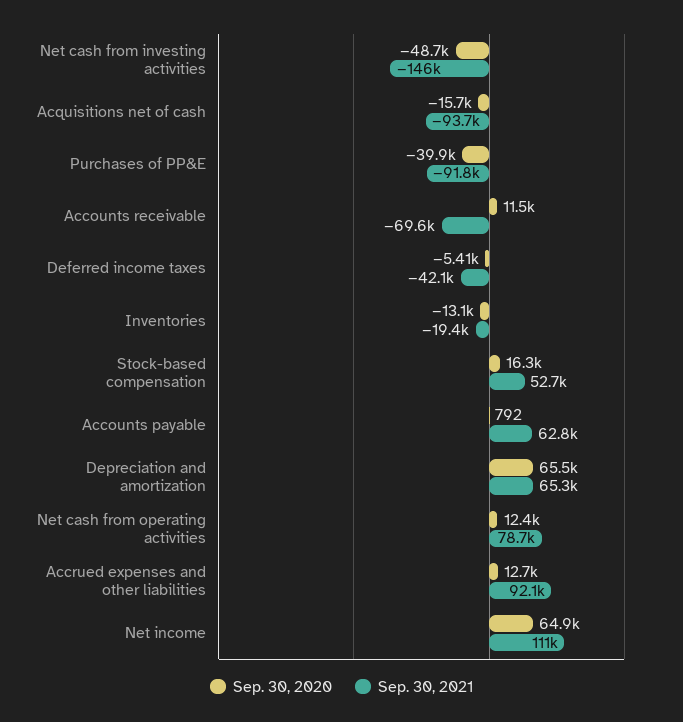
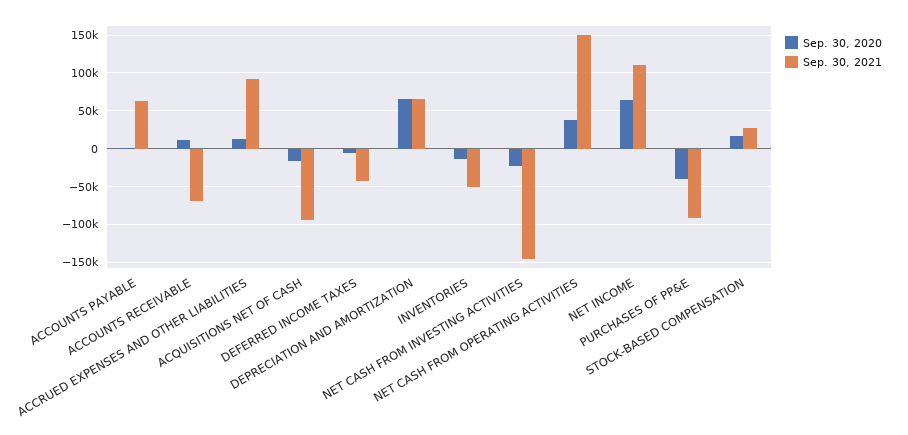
  {
    "Sep. 30, 2020": {
-     "Net cash from investing activities": -48700,
+     "Net cash from investing activities": -20000,
      "Acquisitions net of cash": -15700,
      "Purchases of PP&E": -39900,
      "Accounts receivable": 11500,
      "Deferred income taxes": -5410,
      "Inventories": -13100,
      "Stock-based compensation": 16300,
      "Accounts payable": 792,
      "Depreciation and amortization": 65500,
-     "Net cash from operating activities": 12400,
+     "Net cash from operating activities": 40000,
      "Accrued expenses and other liabilities": 12700,
      "Net income": 64900
    },
    "Sep. 30, 2021": {
      "Net cash from investing activities": -146000,
      "Acquisitions net of cash": -93700,
      "Purchases of PP&E": -91800,
      "Accounts receivable": -69600,
      "Deferred income taxes": -42100,
-     "Inventories": -19400,
+     "Inventories": -50000,
-     "Stock-based compensation": 52700,
+     "Stock-based compensation": 30000,
      "Accounts payable": 62800,
      "Depreciation and amortization": 65300,
-     "Net cash from operating activities": 78700,
+     "Net cash from operating activities": 150000,
      "Accrued expenses and other liabilities": 92100,
      "Net income": 111000
    }
  }

